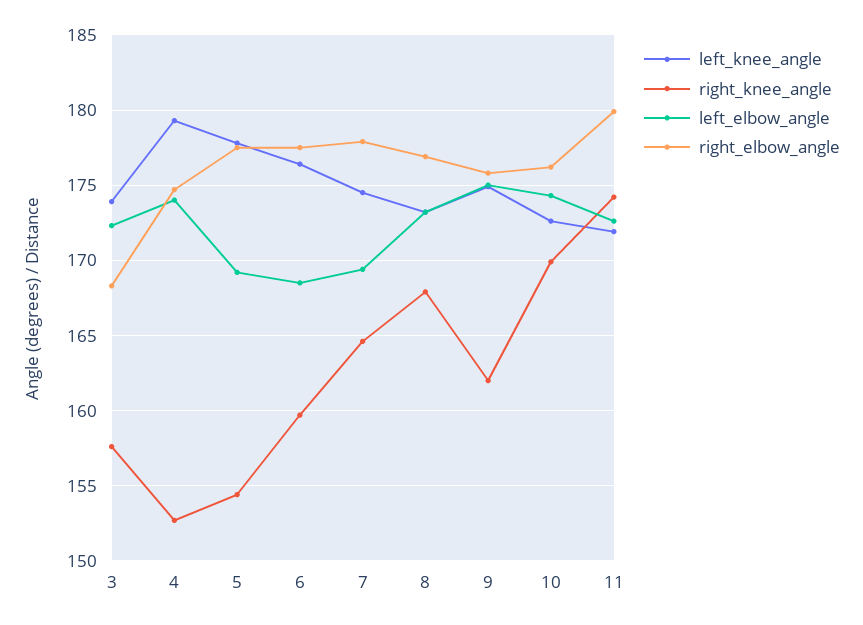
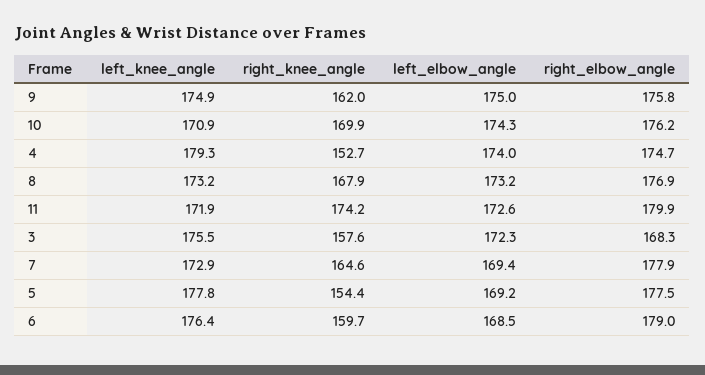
  {
    "left_knee_angle": {
-     "3": 174,
+     "3": 175.5,
      "4": 179.3,
      "5": 177.8,
      "6": 176.4,
-     "7": 174.5,
+     "7": 172.9,
      "8": 173.2,
      "9": 174.9,
-     "10": 172.5,
+     "10": 170.9,
      "11": 171.9
    },
    "right_knee_angle": {
      "3": 157.6,
      "4": 152.7,
      "5": 154.4,
      "6": 159.7,
      "7": 164.6,
      "8": 167.9,
      "9": 162,
      "10": 169.9,
      "11": 174.2
    },
    "left_elbow_angle": {
      "3": 172.3,
      "4": 174,
      "5": 169.2,
      "6": 168.5,
      "7": 169.4,
      "8": 173.2,
      "9": 175,
      "10": 174.3,
      "11": 172.6
    },
    "right_elbow_angle": {
      "3": 168.3,
      "4": 174.7,
      "5": 177.5,
-     "6": 177.5,
+     "6": 179,
      "7": 177.9,
      "8": 176.9,
      "9": 175.8,
      "10": 176.2,
      "11": 179.9
    }
  }

